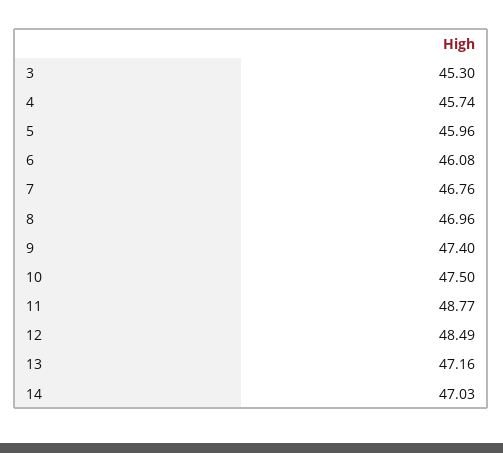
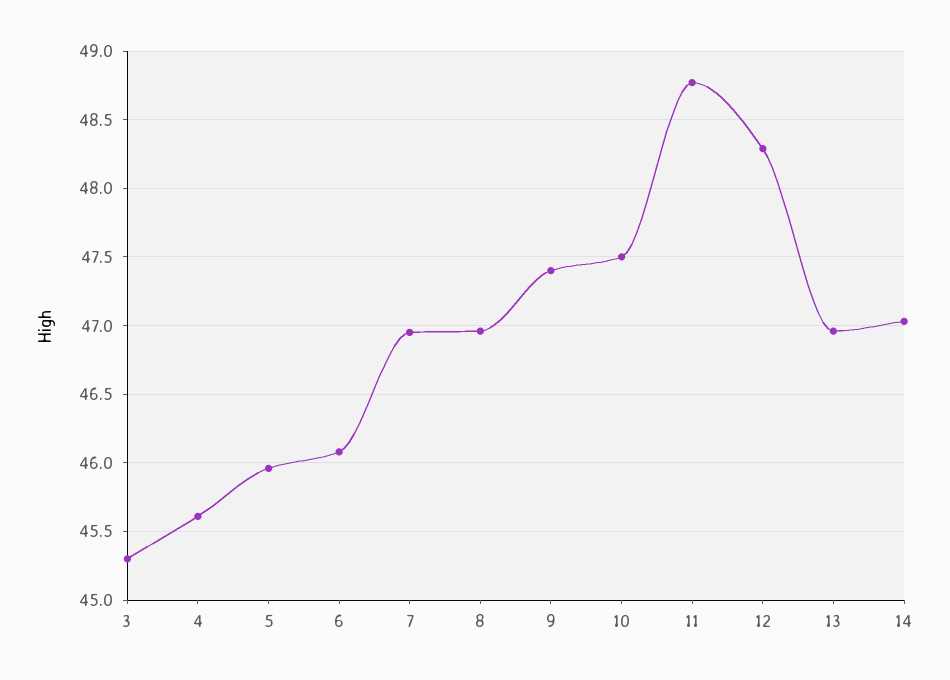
  {
    "3": 45.3,
-   "4": 45.74,
+   "4": 45.6,
    "5": 45.96,
    "6": 46.08,
-   "7": 46.76,
+   "7": 46.95,
    "8": 46.96,
    "9": 47.4,
    "10": 47.5,
    "11": 48.77,
-   "12": 48.49,
+   "12": 48.3,
-   "13": 47.16,
+   "13": 46.95,
    "14": 47.03
  }

